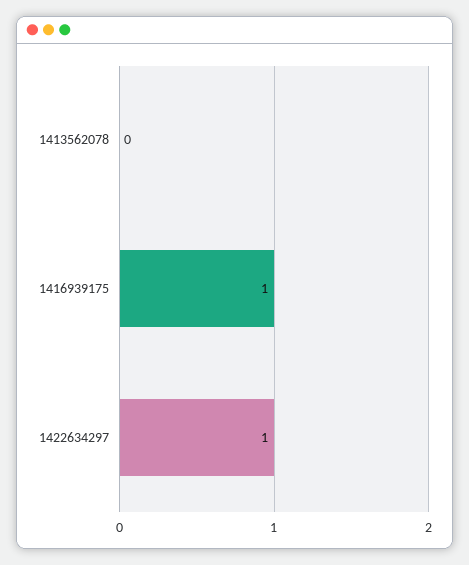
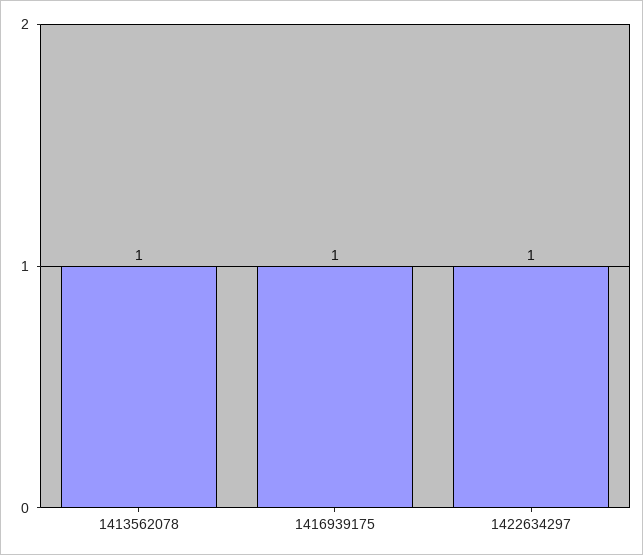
  {
-   "1413562078": 0,
+   "1413562078": 1,
    "1416939175": 1,
    "1422634297": 1
  }

